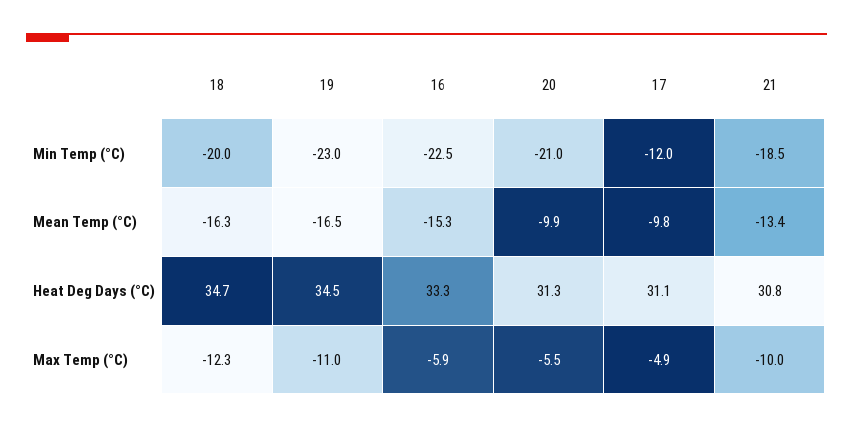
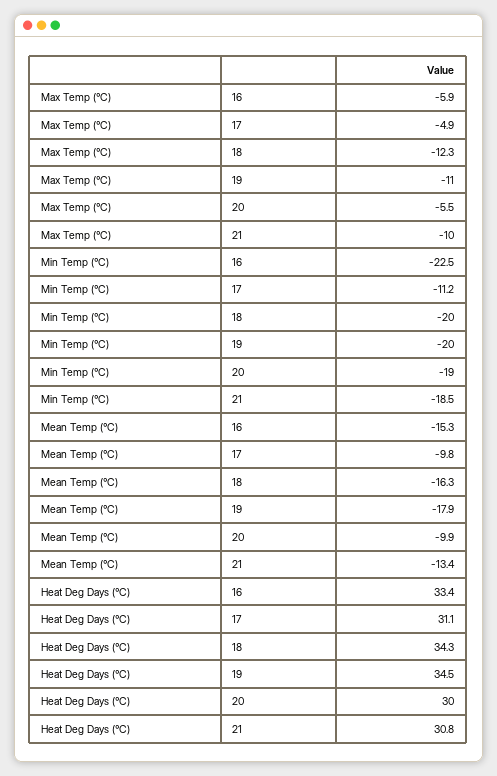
  {
    "18": {
      "Min Temp (°C)": -20,
      "Mean Temp (°C)": -16.3,
-     "Heat Deg Days (°C)": 34.7,
+     "Heat Deg Days (°C)": 34.3,
      "Max Temp (°C)": -12.3
    },
    "19": {
-     "Min Temp (°C)": -23,
+     "Min Temp (°C)": -20,
-     "Mean Temp (°C)": -16.5,
+     "Mean Temp (°C)": -17.9,
      "Heat Deg Days (°C)": 34.5,
      "Max Temp (°C)": -11
    },
    "16": {
      "Min Temp (°C)": -22.5,
      "Mean Temp (°C)": -15.3,
-     "Heat Deg Days (°C)": 33.3,
+     "Heat Deg Days (°C)": 33.4,
      "Max Temp (°C)": -5.9
    },
    "20": {
-     "Min Temp (°C)": -21,
+     "Min Temp (°C)": -19,
      "Mean Temp (°C)": -9.9,
-     "Heat Deg Days (°C)": 31.3,
+     "Heat Deg Days (°C)": 30,
      "Max Temp (°C)": -5.5
    },
    "17": {
-     "Min Temp (°C)": -12,
+     "Min Temp (°C)": -11.2,
      "Mean Temp (°C)": -9.8,
      "Heat Deg Days (°C)": 31.1,
      "Max Temp (°C)": -4.9
    },
    "21": {
      "Min Temp (°C)": -18.5,
      "Mean Temp (°C)": -13.4,
      "Heat Deg Days (°C)": 30.8,
      "Max Temp (°C)": -10
    }
  }

